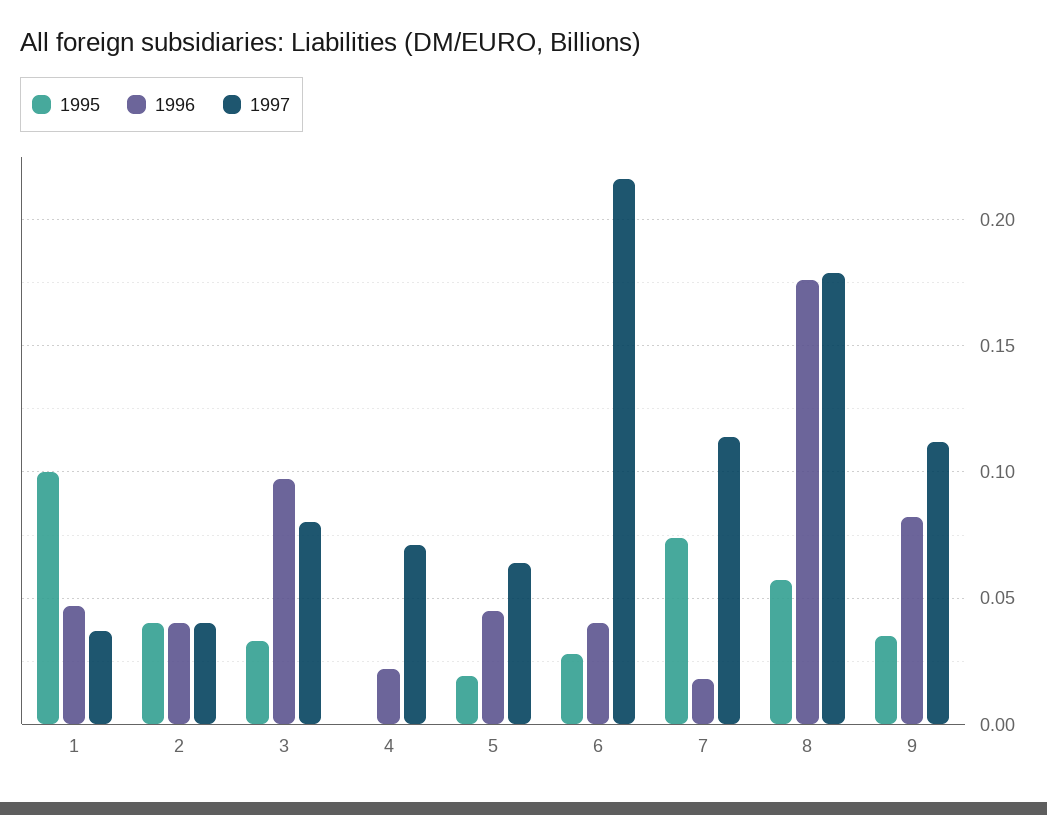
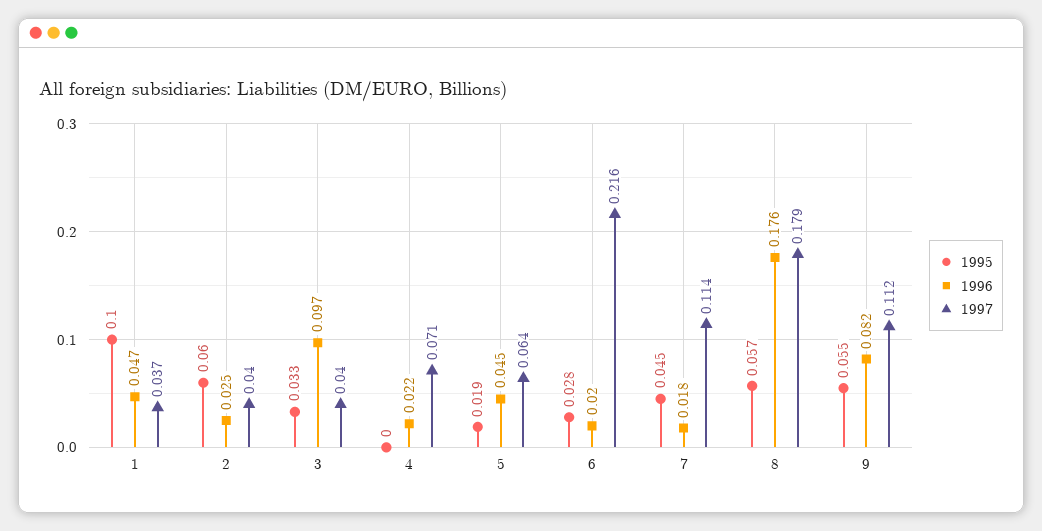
  {
    "1995": {
      "1": 0.1,
-     "2": 0.04,
+     "2": 0.06,
      "3": 0.033,
      "4": 0,
      "5": 0.019,
      "6": 0.028,
-     "7": 0.075,
+     "7": 0.045,
      "8": 0.057,
-     "9": 0.035
+     "9": 0.055
    },
    "1996": {
      "1": 0.047,
-     "2": 0.04,
+     "2": 0.025,
      "3": 0.097,
      "4": 0.022,
      "5": 0.045,
-     "6": 0.04,
+     "6": 0.02,
      "7": 0.018,
      "8": 0.176,
      "9": 0.082
    },
    "1997": {
      "1": 0.037,
      "2": 0.04,
-     "3": 0.08,
+     "3": 0.04,
      "4": 0.071,
      "5": 0.064,
      "6": 0.216,
      "7": 0.114,
      "8": 0.179,
      "9": 0.112
    }
  }

